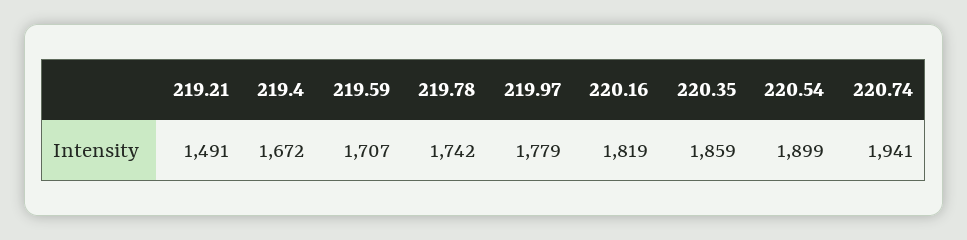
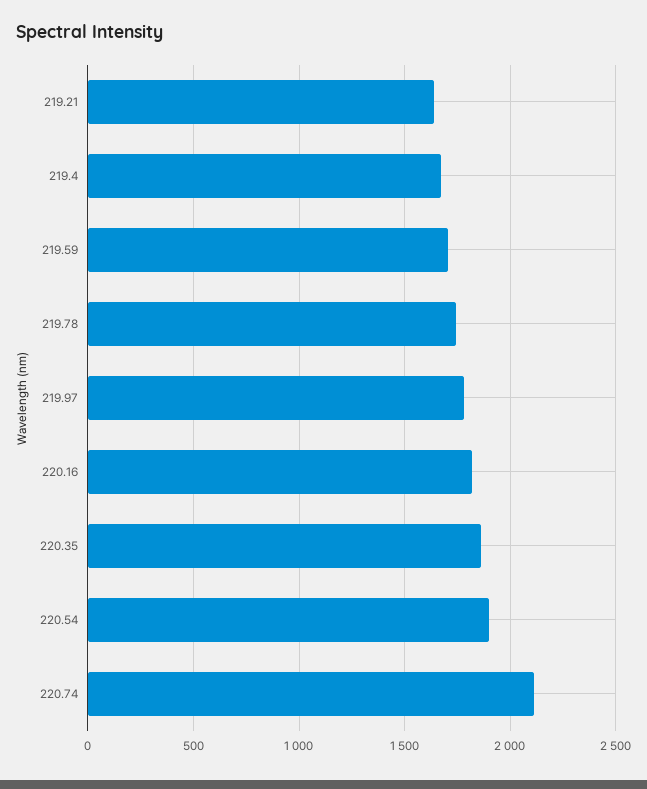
  {
-   "219.21": 1491,
+   "219.21": 1650,
    "219.4": 1672,
    "219.59": 1707,
    "219.78": 1742,
    "219.97": 1779,
    "220.16": 1819,
    "220.35": 1859,
    "220.54": 1899,
-   "220.74": 1941
+   "220.74": 2100
  }

